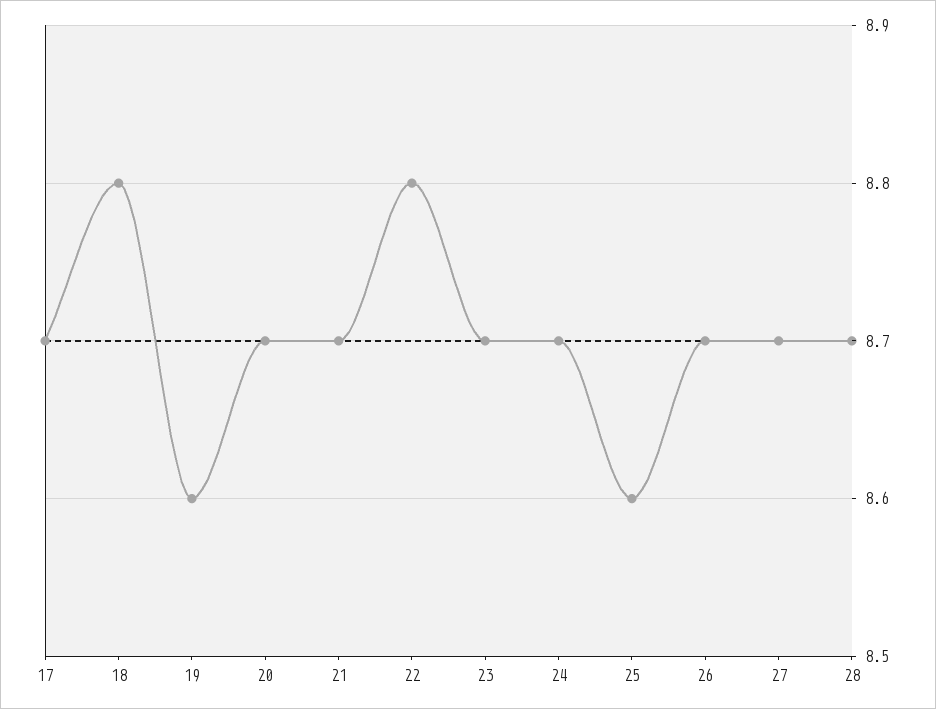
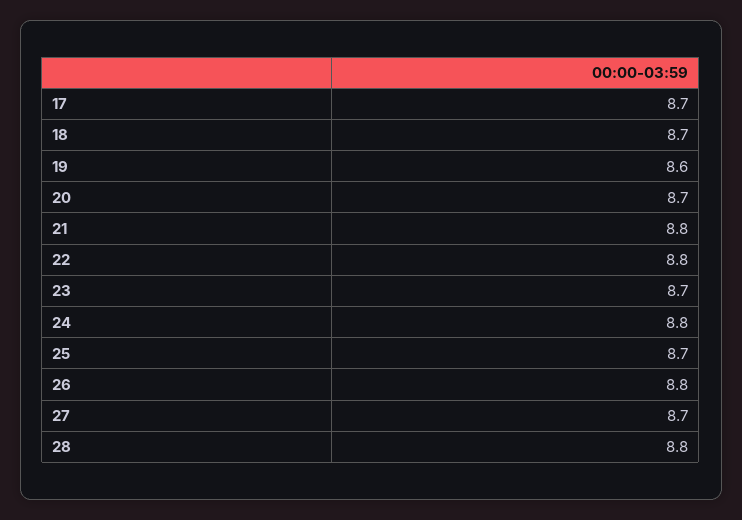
  {
    "17": 8.7,
-   "18": 8.8,
+   "18": 8.7,
    "19": 8.6,
    "20": 8.7,
-   "21": 8.7,
+   "21": 8.8,
    "22": 8.8,
    "23": 8.7,
-   "24": 8.7,
+   "24": 8.8,
-   "25": 8.6,
+   "25": 8.7,
-   "26": 8.7,
+   "26": 8.8,
    "27": 8.7,
-   "28": 8.7
+   "28": 8.8
  }

